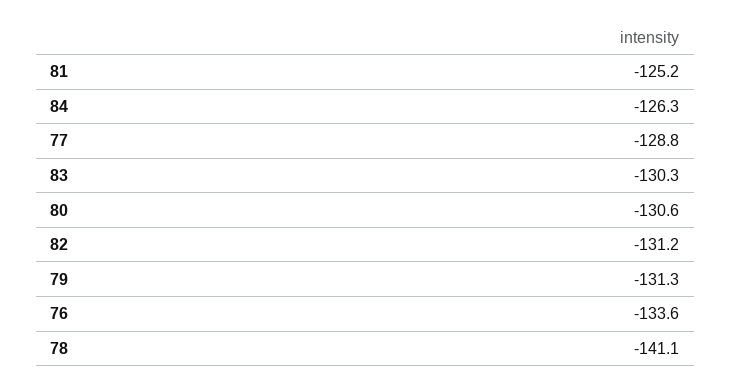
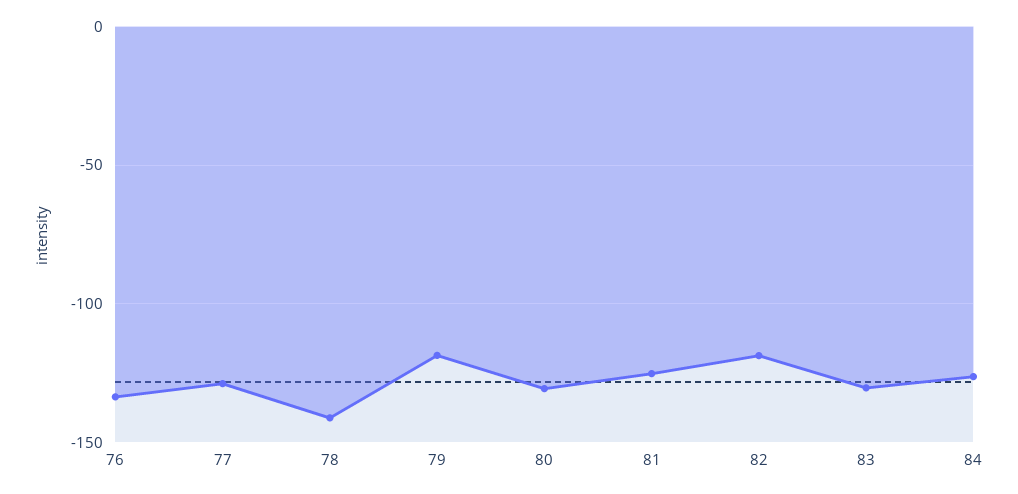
  {
    "81": -125.2,
    "84": -126.3,
    "77": -128.8,
    "83": -130.3,
    "80": -130.6,
-   "82": -131.2,
+   "82": -120,
-   "79": -131.3,
+   "79": -120,
    "76": -133.6,
    "78": -141.1
  }

